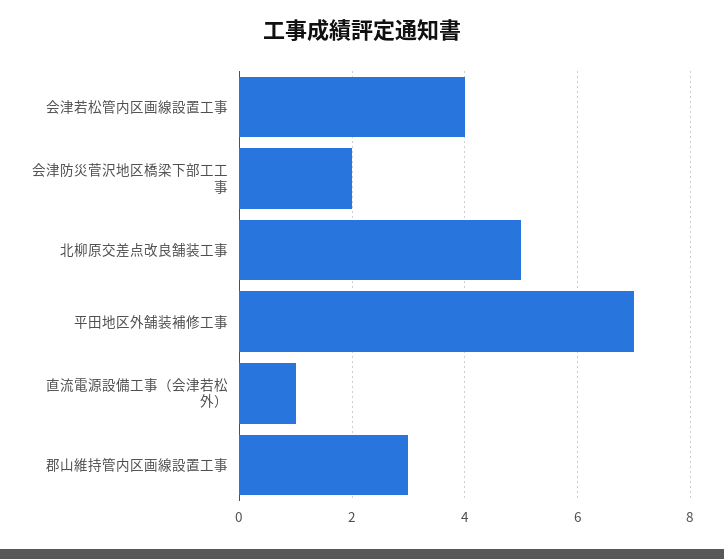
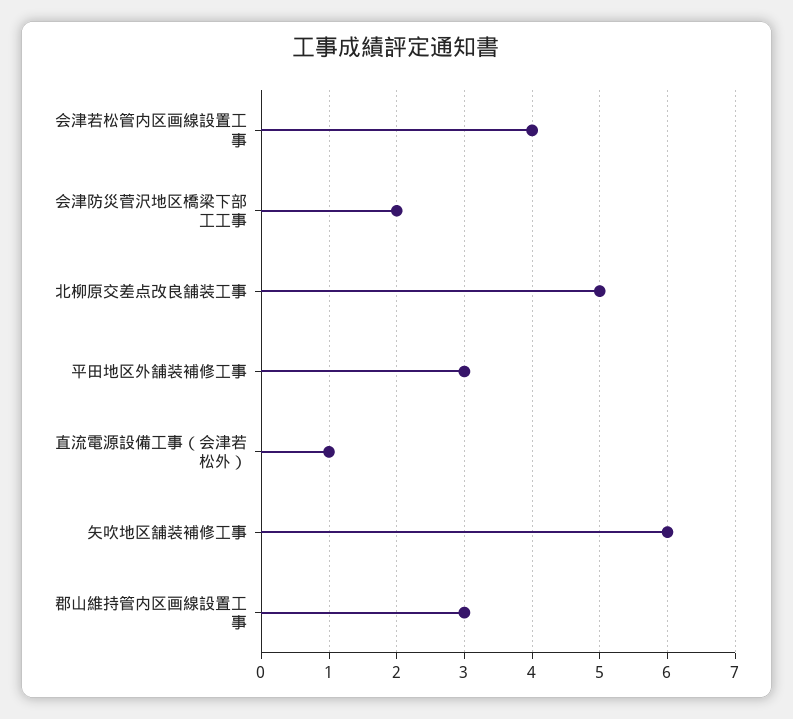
  {
    "会津若松管内区画線設置工事": 4,
    "会津防災菅沢地区橋梁下部工工事": 2,
    "北柳原交差点改良舗装工事": 5,
-   "平田地区外舗装補修工事": 7,
+   "平田地区外舗装補修工事": 3,
    "直流電源設備工事（会津若松外）": 1,
-   "郡山維持管内区画線設置工事": 3
+   "郡山維持管内区画線設置工事": 3,
+   "矢吹地区舗装補修工事": 6
  }

